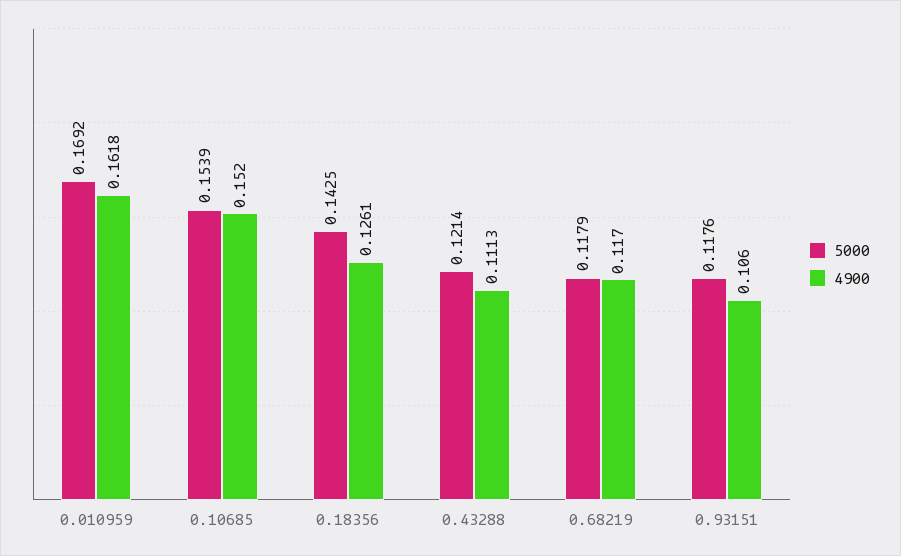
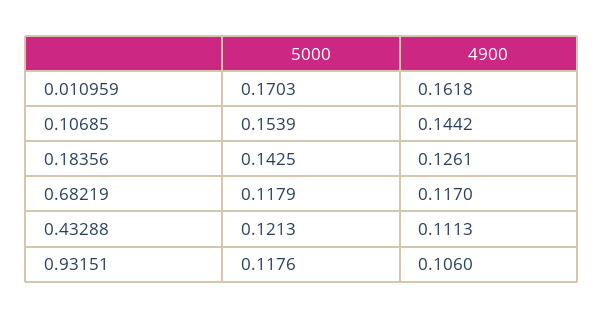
  {
    "5000": {
-     "0.010959": 0.1692,
+     "0.010959": 0.1703,
      "0.10685": 0.1539,
      "0.18356": 0.1425,
-     "0.43288": 0.1214,
+     "0.43288": 0.1213,
      "0.68219": 0.1179,
      "0.93151": 0.1176
    },
    "4900": {
      "0.010959": 0.1618,
-     "0.10685": 0.152,
+     "0.10685": 0.1442,
      "0.18356": 0.1261,
      "0.43288": 0.1113,
      "0.68219": 0.117,
      "0.93151": 0.106
    }
  }

